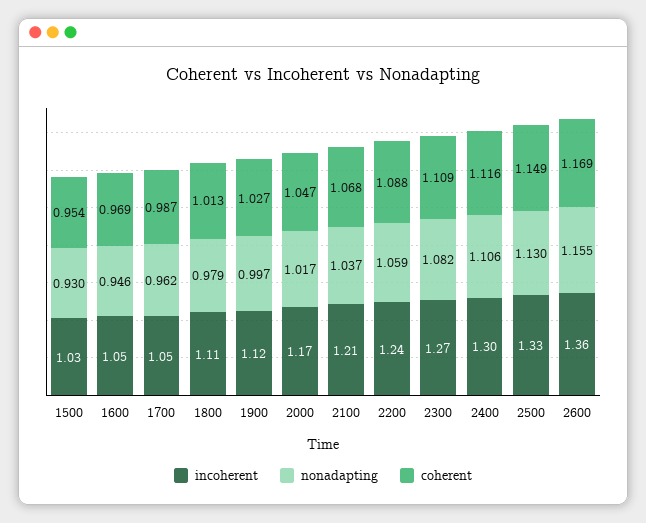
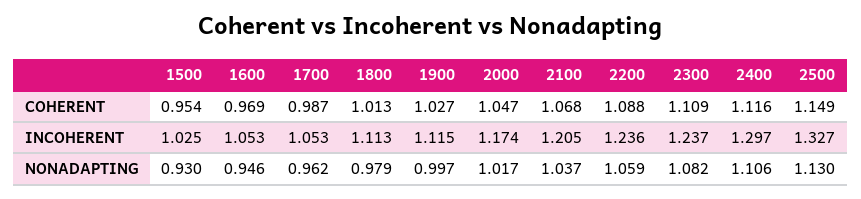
  {
    "incoherent": {
      "1500": 1.025,
      "1600": 1.053,
      "1700": 1.053,
      "1800": 1.113,
      "1900": 1.115,
      "2000": 1.174,
      "2100": 1.205,
      "2200": 1.236,
-     "2300": 1.27,
+     "2300": 1.237,
      "2400": 1.297,
-     "2500": 1.327,
+     "2500": 1.327
-     "2600": 1.36
    },
    "nonadapting": {
      "1500": 0.93,
      "1600": 0.946,
      "1700": 0.962,
      "1800": 0.979,
      "1900": 0.997,
      "2000": 1.017,
      "2100": 1.037,
      "2200": 1.059,
      "2300": 1.082,
      "2400": 1.106,
-     "2500": 1.13,
+     "2500": 1.13
-     "2600": 1.155
    },
    "coherent": {
      "1500": 0.954,
      "1600": 0.969,
      "1700": 0.987,
      "1800": 1.013,
      "1900": 1.027,
      "2000": 1.047,
      "2100": 1.068,
      "2200": 1.088,
      "2300": 1.109,
      "2400": 1.116,
-     "2500": 1.149,
+     "2500": 1.149
-     "2600": 1.169
    }
  }

